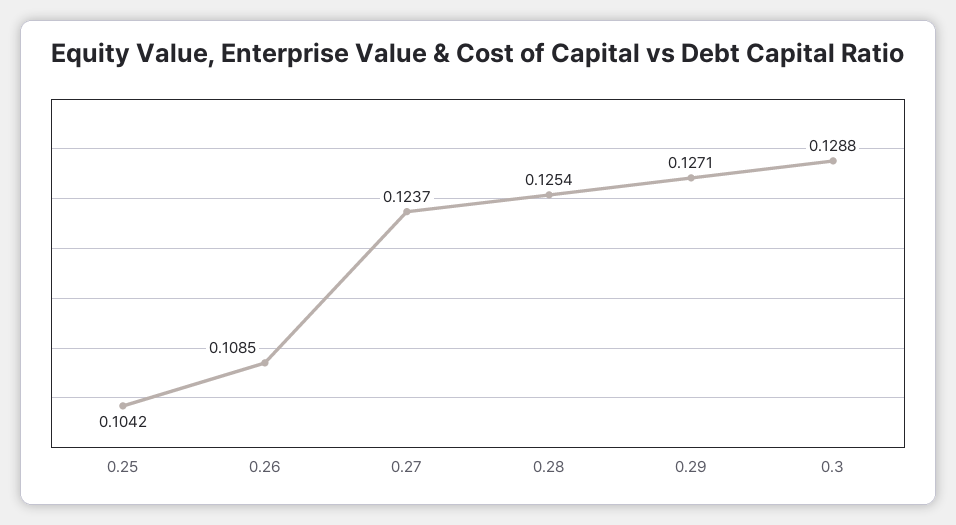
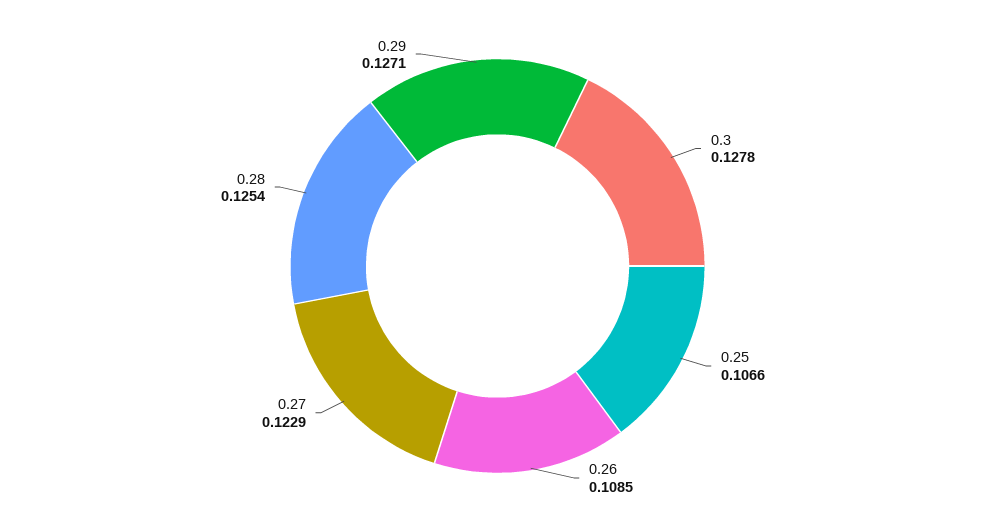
  {
-   "0.25": 0.1042,
+   "0.25": 0.1066,
    "0.26": 0.1085,
-   "0.27": 0.1237,
+   "0.27": 0.1229,
    "0.28": 0.1254,
    "0.29": 0.1271,
-   "0.3": 0.1288
+   "0.3": 0.1278
  }

